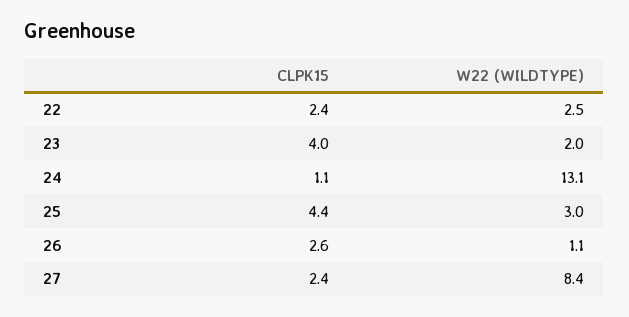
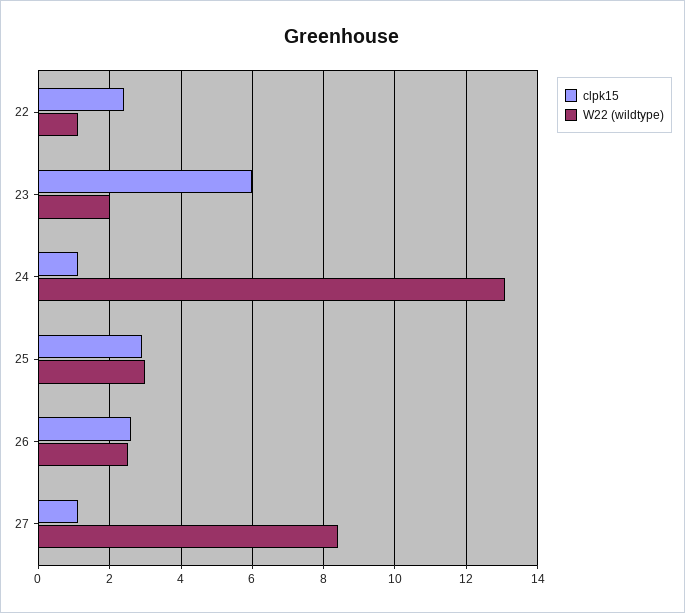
  {
    "CLPK15": {
      "22": 2.4,
-     "23": 4,
+     "23": 6,
      "24": 1.1,
-     "25": 4.4,
+     "25": 3,
      "26": 2.6,
-     "27": 2.4
+     "27": 1
    },
    "W22 (WILDTYPE)": {
-     "22": 2.5,
+     "22": 1,
      "23": 2,
      "24": 13.1,
      "25": 3,
-     "26": 1.1,
+     "26": 2.5,
      "27": 8.4
    }
  }

